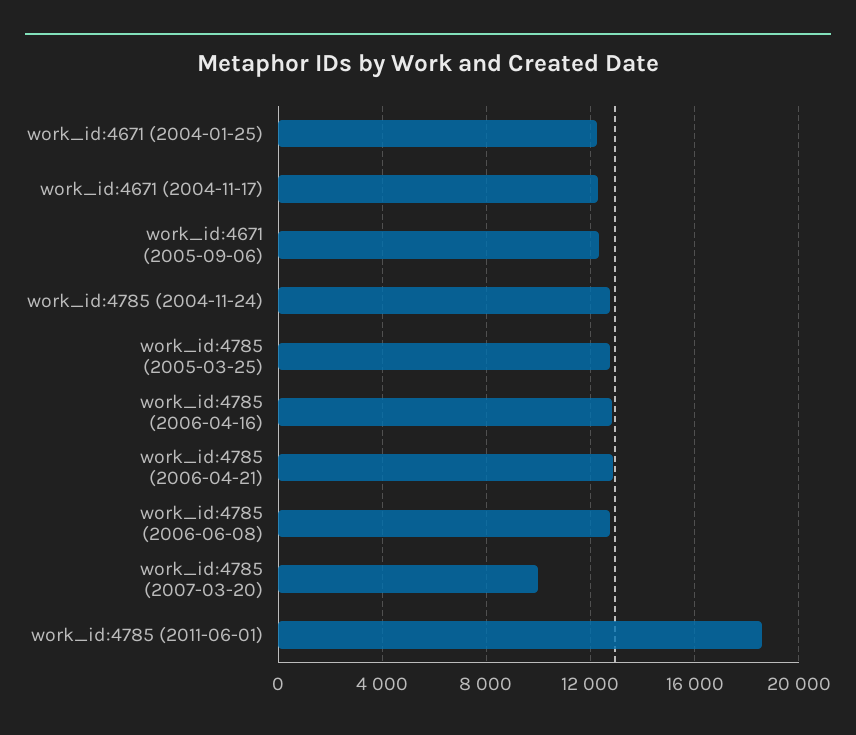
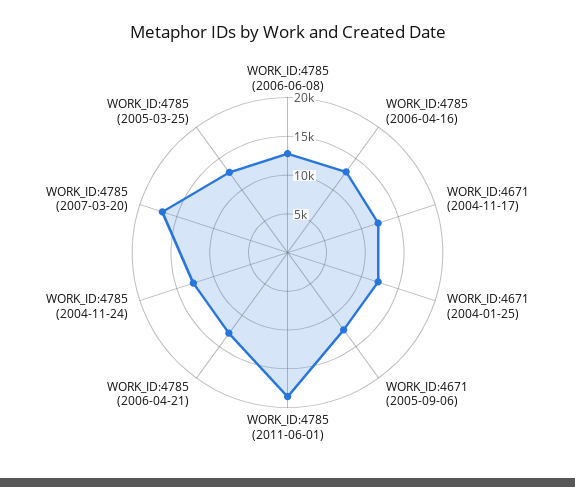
  {
    "work_id:4671 (2004-01-25)": 12500,
    "work_id:4671 (2004-11-17)": 12500,
    "work_id:4671 (2005-09-06)": 12500,
    "work_id:4785 (2004-11-24)": 12500,
    "work_id:4785 (2005-03-25)": 13000,
    "work_id:4785 (2006-04-16)": 13000,
    "work_id:4785 (2006-04-21)": 13000,
    "work_id:4785 (2006-06-08)": 13000,
-   "work_id:4785 (2007-03-20)": 10000,
+   "work_id:4785 (2007-03-20)": 17500,
    "work_id:4785 (2011-06-01)": 18500
  }

